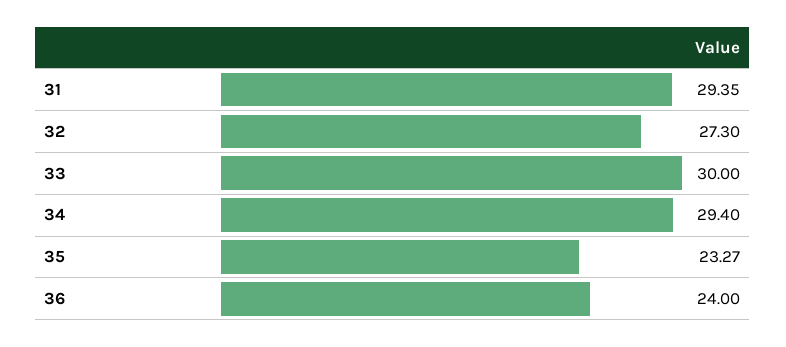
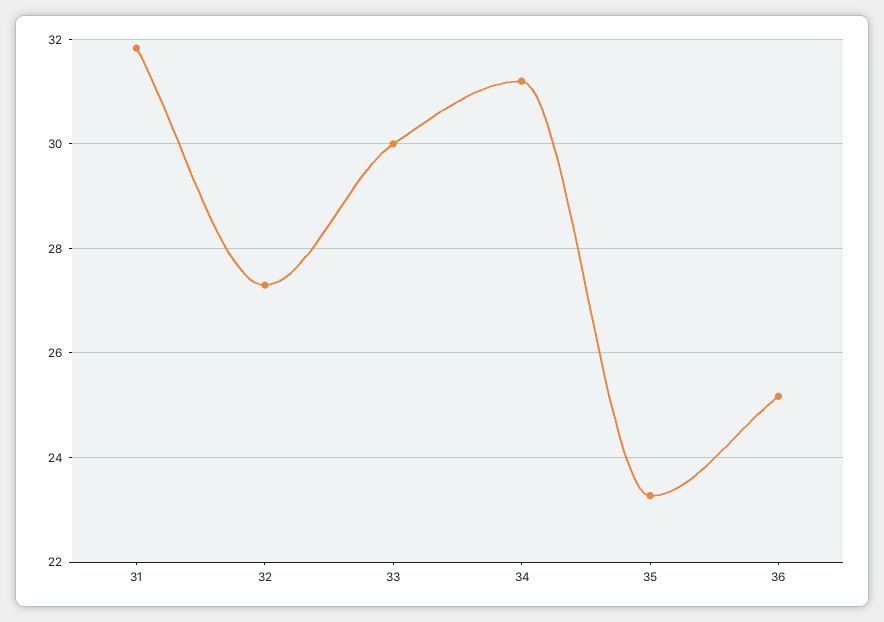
  {
-   "31": 29.35,
+   "31": 31.8,
    "32": 27.3,
    "33": 30,
-   "34": 29.4,
+   "34": 31.2,
    "35": 23.27,
-   "36": 24
+   "36": 25.2
  }

